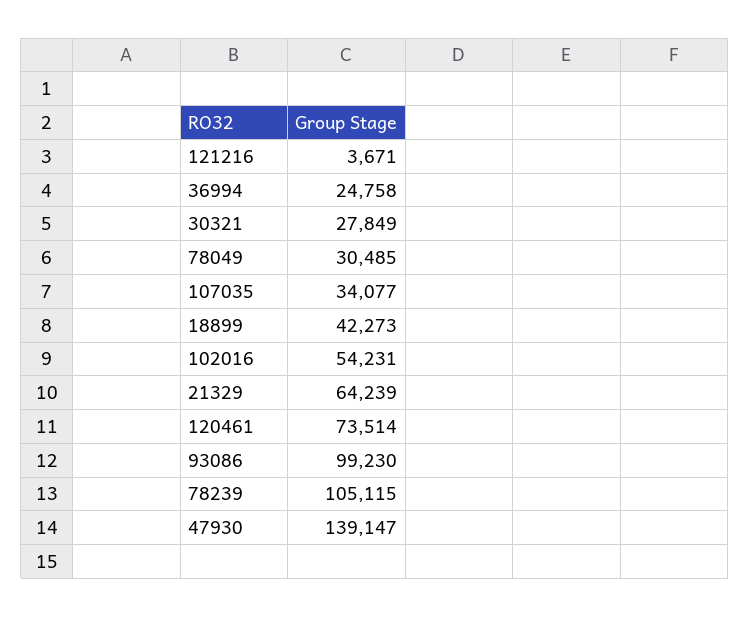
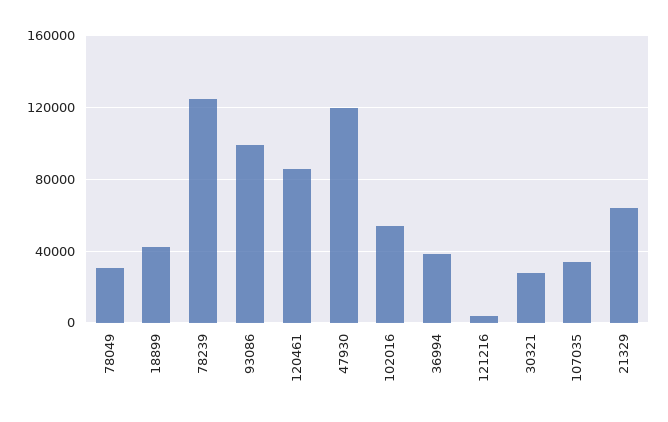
  {
    "121216": 3671,
-   "36994": 24758,
+   "36994": 40000,
    "30321": 27849,
    "78049": 30485,
    "107035": 34077,
    "18899": 42273,
    "102016": 54231,
    "21329": 64239,
-   "120461": 73514,
+   "120461": 85000,
    "93086": 99230,
-   "78239": 105115,
+   "78239": 125000,
-   "47930": 139147
+   "47930": 120000
  }

